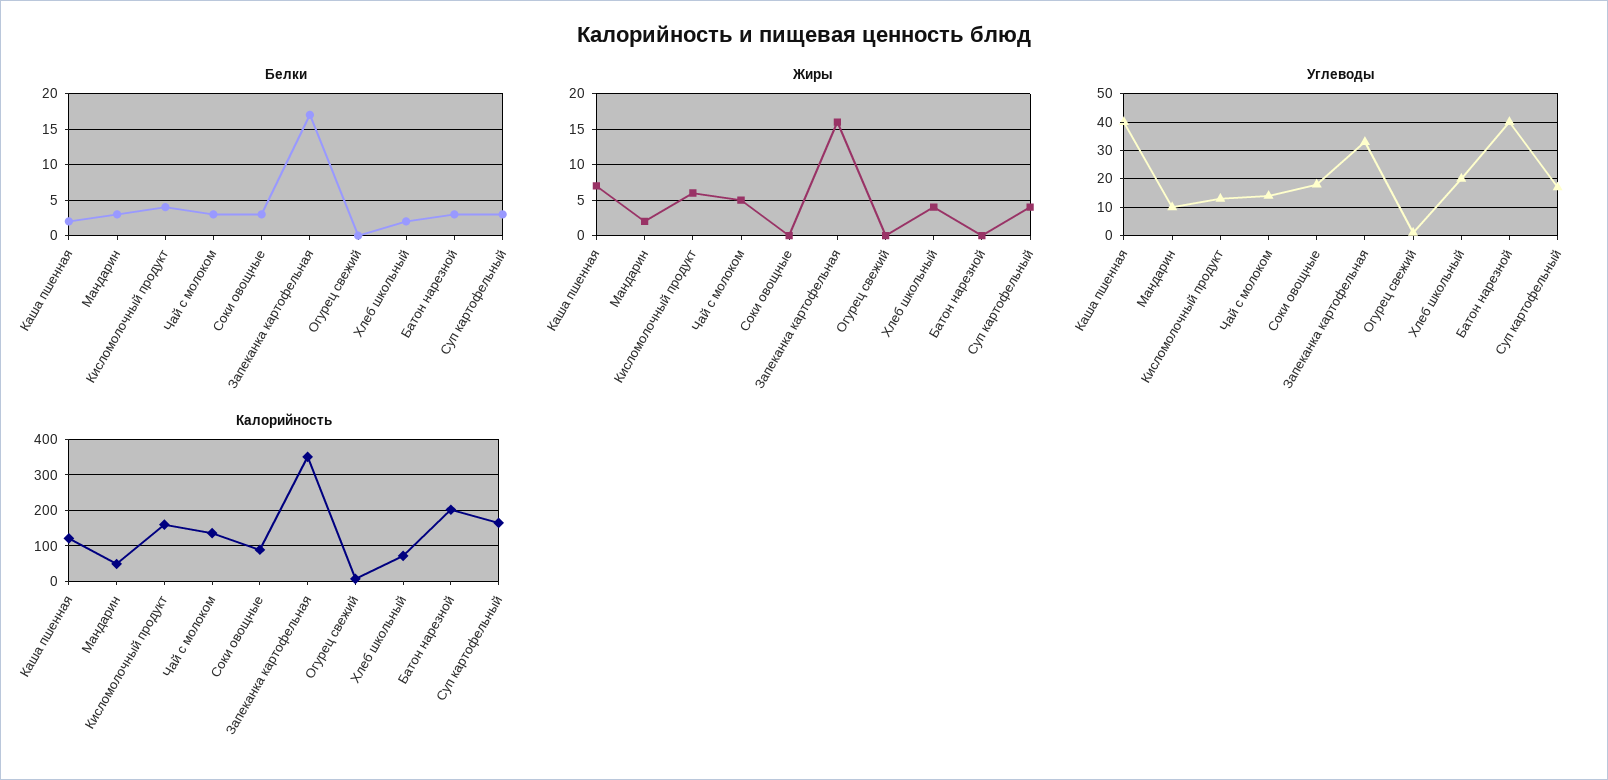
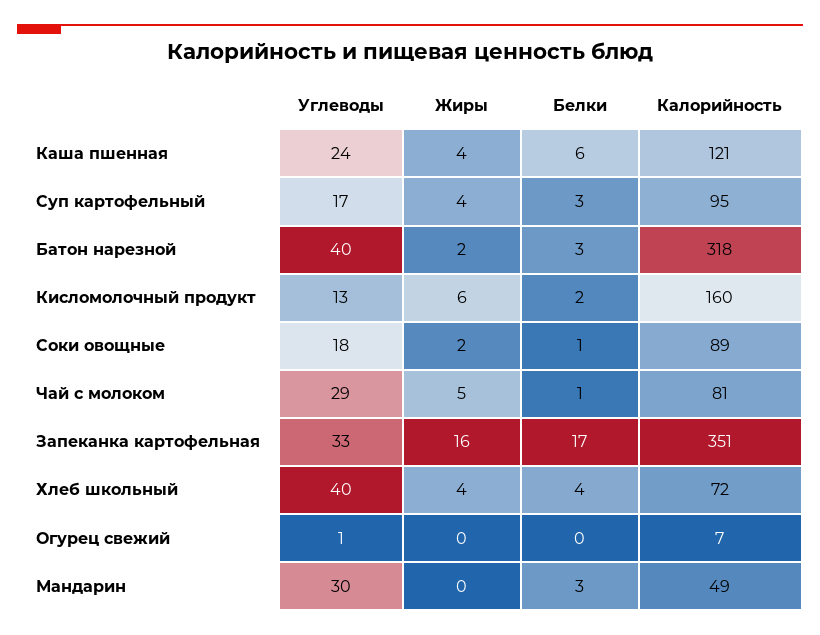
  {
    "Белки": {
-     "Каша пшенная": 2,
+     "Каша пшенная": 6,
      "Мандарин": 3,
-     "Кисломолочный продукт": 4,
+     "Кисломолочный продукт": 2,
-     "Чай с молоком": 3,
+     "Чай с молоком": 1,
-     "Соки овощные": 3,
+     "Соки овощные": 1,
      "Запеканка картофельная": 17,
      "Огурец свежий": 0,
-     "Хлеб школьный": 2,
+     "Хлеб школьный": 4,
      "Батон нарезной": 3,
      "Суп картофельный": 3
    },
    "Жиры": {
-     "Каша пшенная": 7,
+     "Каша пшенная": 4,
-     "Мандарин": 2,
+     "Мандарин": 0,
      "Кисломолочный продукт": 6,
      "Чай с молоком": 5,
-     "Соки овощные": 0,
+     "Соки овощные": 2,
      "Запеканка картофельная": 16,
      "Огурец свежий": 0,
      "Хлеб школьный": 4,
-     "Батон нарезной": 0,
+     "Батон нарезной": 2,
      "Суп картофельный": 4
    },
    "Углеводы": {
-     "Каша пшенная": 40,
+     "Каша пшенная": 24,
-     "Мандарин": 10,
+     "Мандарин": 30,
      "Кисломолочный продукт": 13,
-     "Чай с молоком": 15,
+     "Чай с молоком": 29,
      "Соки овощные": 18,
      "Запеканка картофельная": 33,
      "Огурец свежий": 1,
-     "Хлеб школьный": 20,
+     "Хлеб школьный": 40,
      "Батон нарезной": 40,
      "Суп картофельный": 17
    },
    "Калорийность": {
      "Каша пшенная": 121,
      "Мандарин": 49,
      "Кисломолочный продукт": 160,
-     "Чай с молоком": 140,
+     "Чай с молоком": 81,
      "Соки овощные": 89,
      "Запеканка картофельная": 351,
      "Огурец свежий": 7,
      "Хлеб школьный": 72,
-     "Батон нарезной": 200,
+     "Батон нарезной": 318,
-     "Суп картофельный": 160
+     "Суп картофельный": 95
    }
  }

